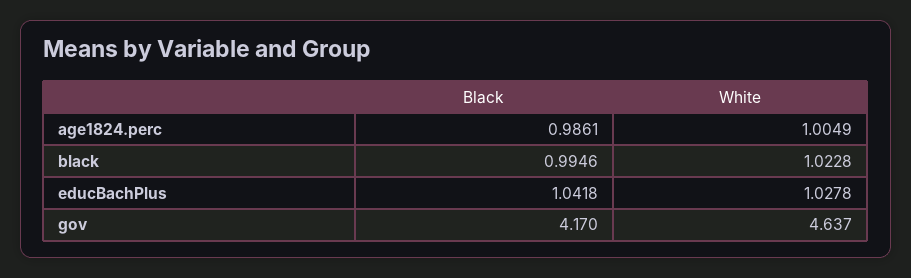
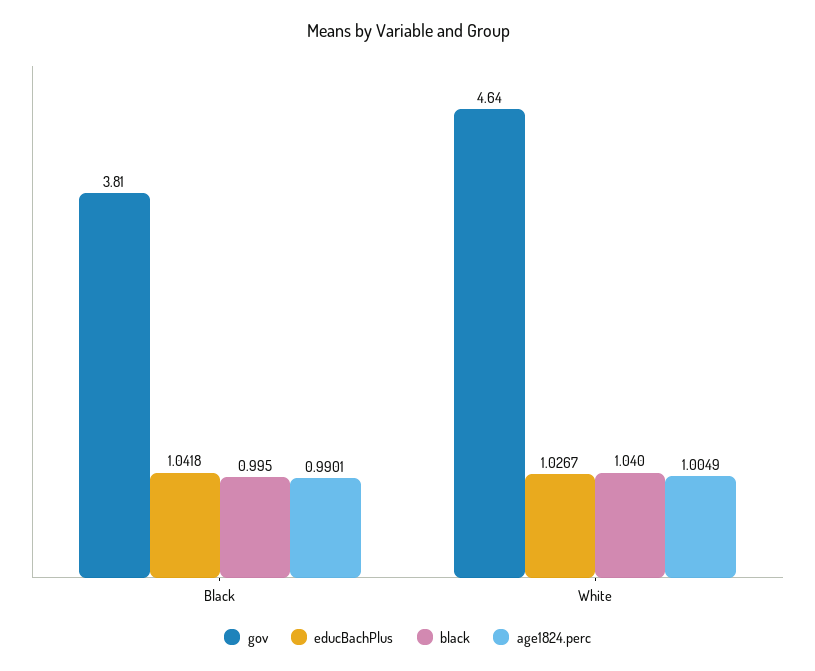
  {
    "age1824.perc": {
-     "Black": 0.9861,
+     "Black": 0.9901,
      "White": 1.0049
    },
    "black": {
      "Black": 0.9946,
-     "White": 1.0228
+     "White": 1.04
    },
    "educBachPlus": {
      "Black": 1.0418,
-     "White": 1.0278
+     "White": 1.0267
    },
    "gov": {
-     "Black": 4.17,
+     "Black": 3.81,
      "White": 4.637
    }
  }

